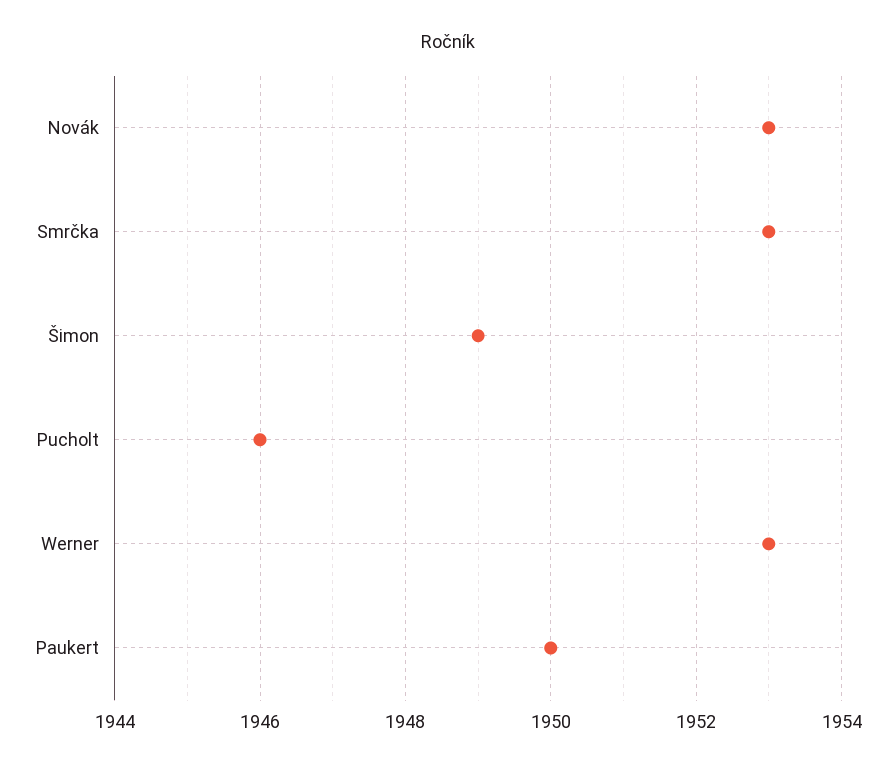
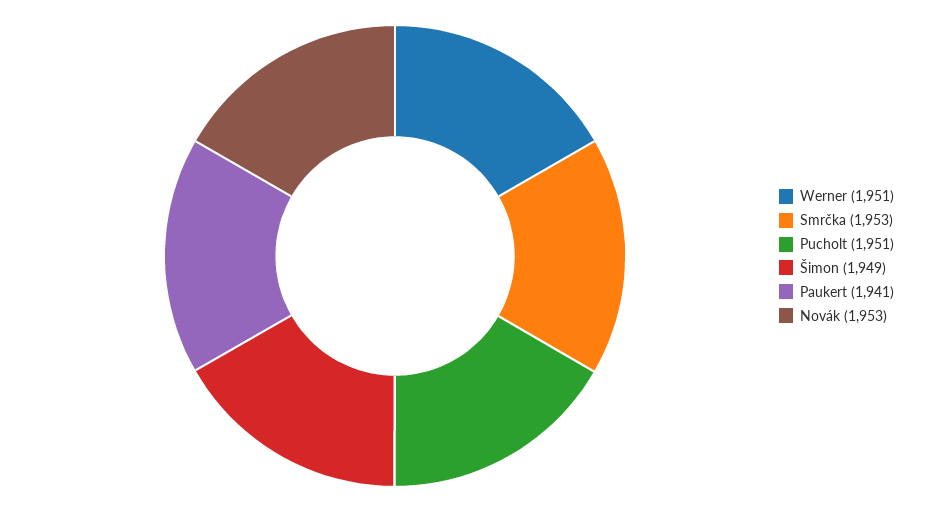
  {
    "Novák": 1953,
    "Smrčka": 1953,
    "Šimon": 1949,
-   "Pucholt": 1946,
+   "Pucholt": 1951,
-   "Werner": 1953,
+   "Werner": 1951,
-   "Paukert": 1950
+   "Paukert": 1941
  }

